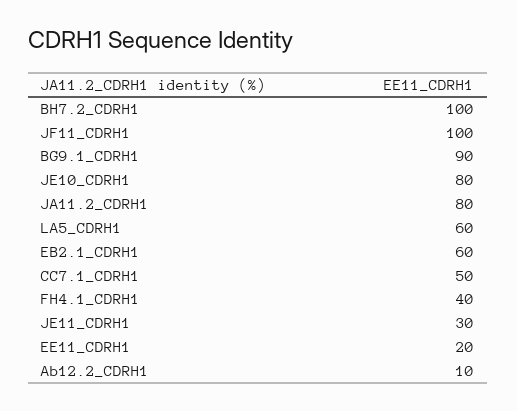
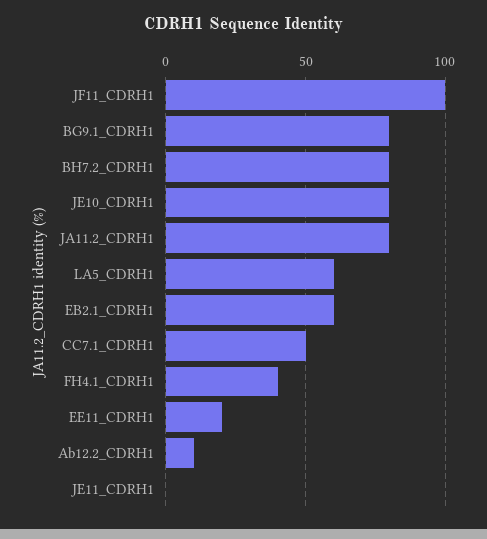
  {
-   "BH7.2_CDRH1": 100,
+   "BH7.2_CDRH1": 80,
    "JF11_CDRH1": 100,
-   "BG9.1_CDRH1": 90,
+   "BG9.1_CDRH1": 80,
    "JE10_CDRH1": 80,
    "JA11.2_CDRH1": 80,
    "LA5_CDRH1": 60,
    "EB2.1_CDRH1": 60,
    "CC7.1_CDRH1": 50,
    "FH4.1_CDRH1": 40,
-   "JE11_CDRH1": 30,
+   "JE11_CDRH1": 0,
    "EE11_CDRH1": 20,
    "Ab12.2_CDRH1": 10
  }

